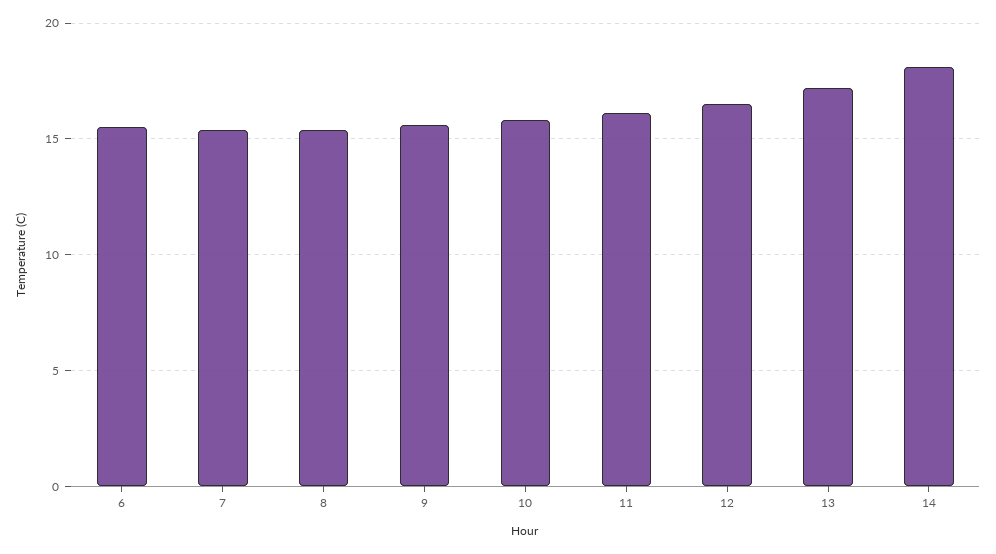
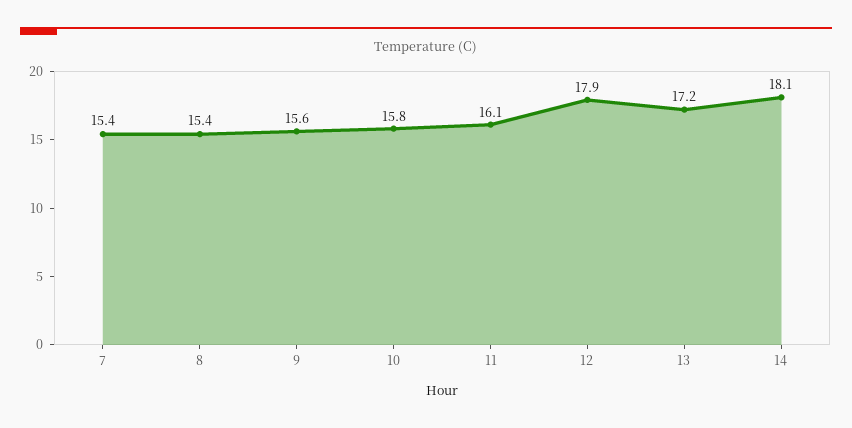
  {
-   "6": 15.5,
    "7": 15.4,
    "8": 15.4,
    "9": 15.6,
    "10": 15.8,
    "11": 16.1,
-   "12": 16.5,
+   "12": 17.9,
    "13": 17.2,
    "14": 18.1
  }

